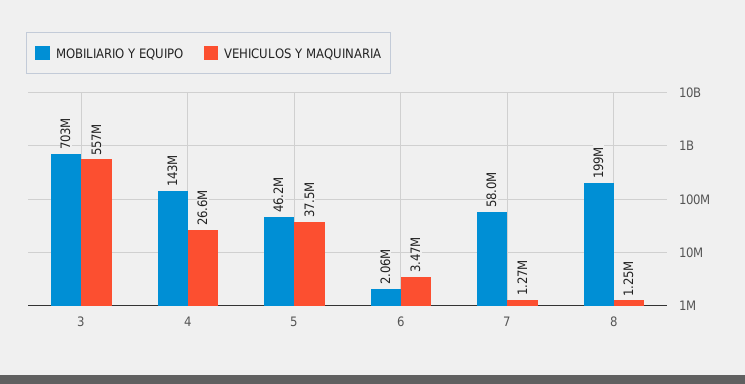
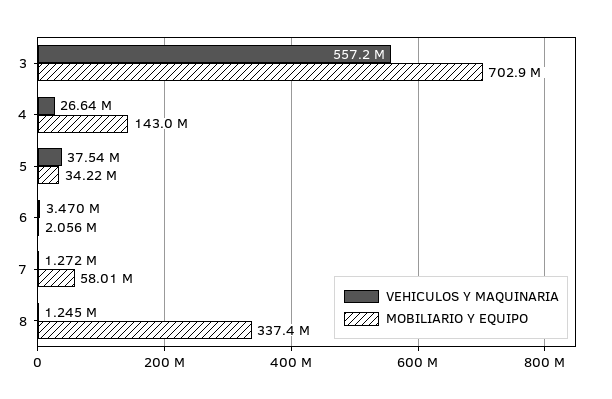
  {
    "MOBILIARIO Y EQUIPO": {
      "3": 702900000,
      "4": 143000000,
-     "5": 46200000,
+     "5": 34220000,
      "6": 2056000,
      "7": 58010000,
-     "8": 199000000
+     "8": 337400000
    },
    "VEHICULOS Y MAQUINARIA": {
      "3": 557200000,
      "4": 26640000,
      "5": 37540000,
      "6": 3470000,
      "7": 1272000,
      "8": 1245000
    }
  }

